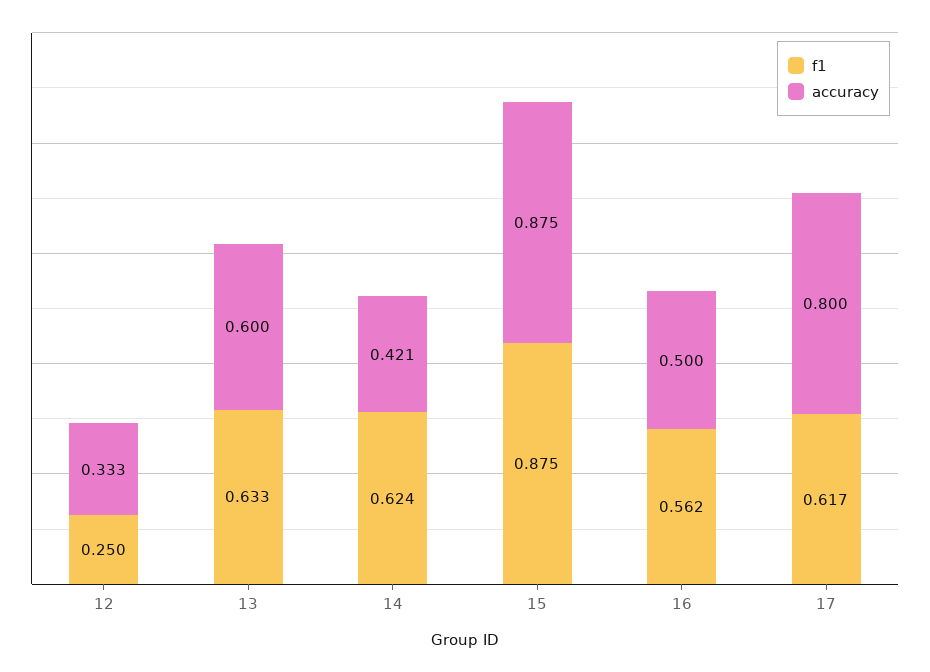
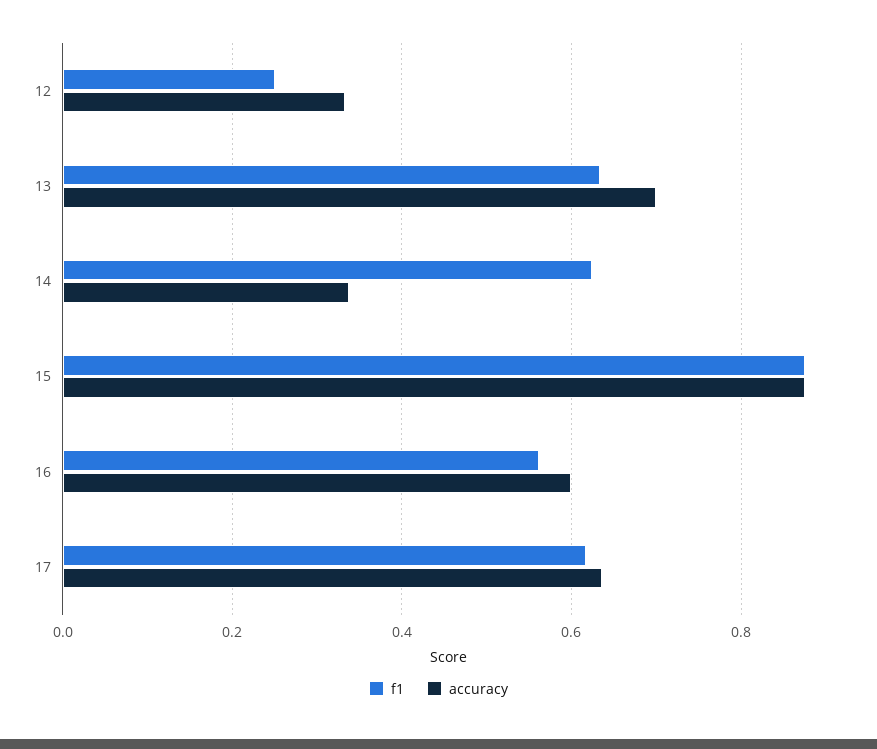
  {
    "f1": {
      "12": 0.25,
      "13": 0.633,
      "14": 0.624,
      "15": 0.875,
      "16": 0.562,
      "17": 0.617
    },
    "accuracy": {
      "12": 0.333,
-     "13": 0.6,
+     "13": 0.7,
-     "14": 0.421,
+     "14": 0.34,
      "15": 0.875,
-     "16": 0.5,
+     "16": 0.6,
-     "17": 0.8
+     "17": 0.64
    }
  }

